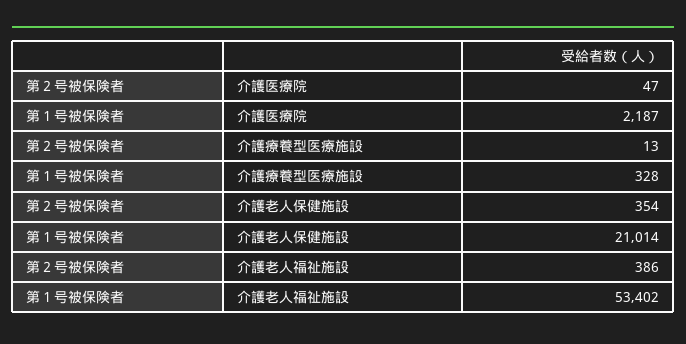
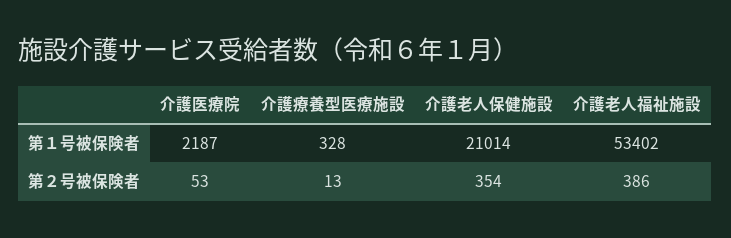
  {
    "第２号被保険者": {
-     "介護医療院": 47,
+     "介護医療院": 53,
      "介護療養型医療施設": 13,
      "介護老人保健施設": 354,
      "介護老人福祉施設": 386
    },
    "第１号被保険者": {
      "介護医療院": 2187,
      "介護療養型医療施設": 328,
      "介護老人保健施設": 21014,
      "介護老人福祉施設": 53402
    }
  }

